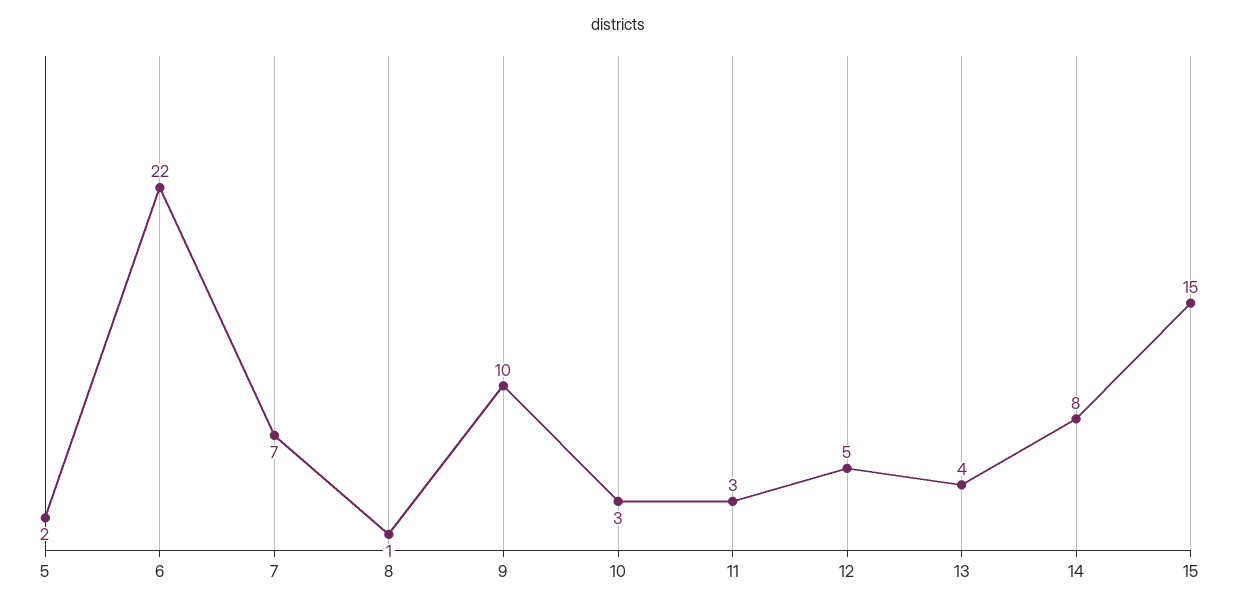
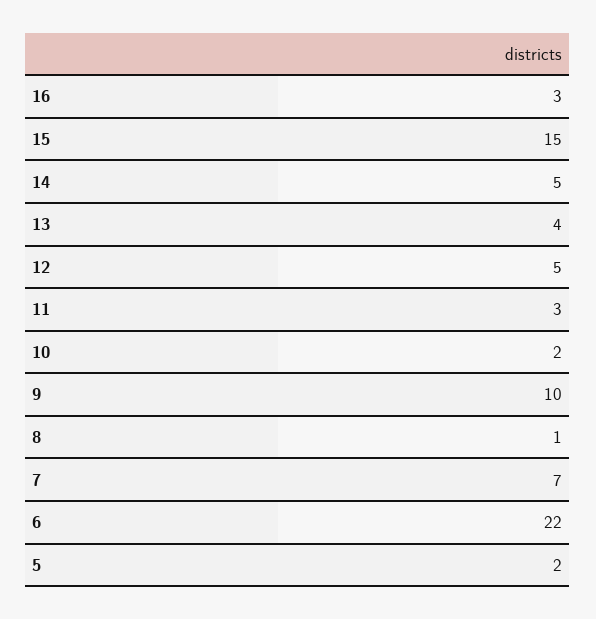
  {
    "5": 2,
    "6": 22,
    "7": 7,
    "8": 1,
    "9": 10,
-   "10": 3,
+   "10": 2,
    "11": 3,
    "12": 5,
    "13": 4,
-   "14": 8,
+   "14": 5,
-   "15": 15
+   "15": 15,
+   "16": 3
  }

